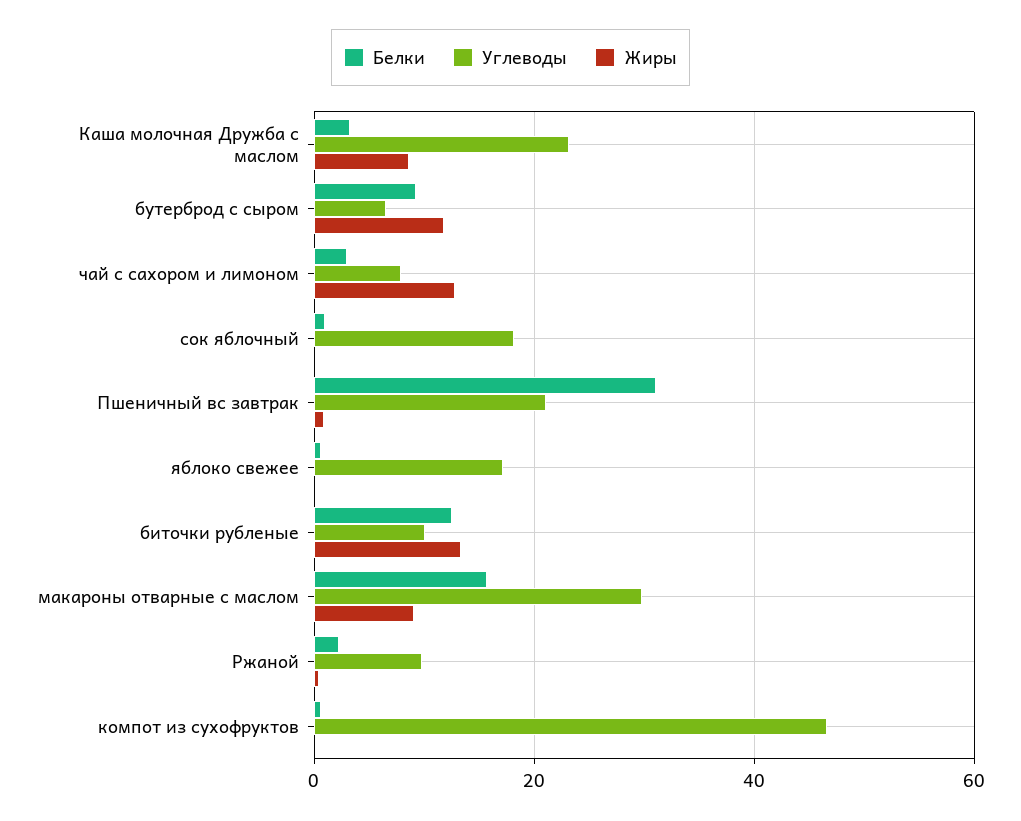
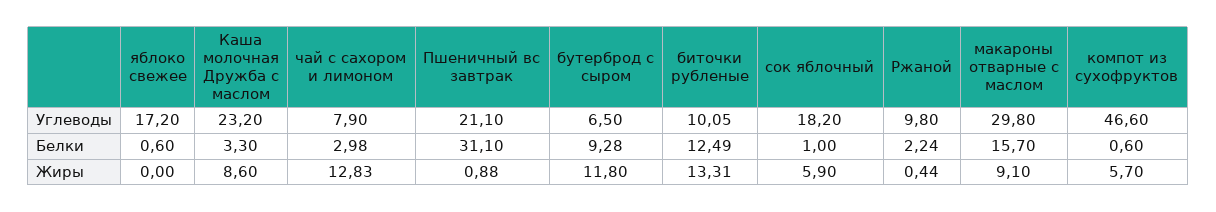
  {
    "Белки": {
      "Каша молочная Дружба с маслом": 3.3,
      "бутерброд с сыром": 9.28,
      "чай с сахором и лимоном": 2.98,
      "сок яблочный": 1,
      "Пшеничный вс завтрак": 31.1,
      "яблоко свежее": 0.6,
      "биточки рубленые": 12.49,
      "макароны отварные с маслом": 15.7,
      "Ржаной": 2.24,
      "компот из сухофруктов": 0.6
    },
    "Углеводы": {
      "Каша молочная Дружба с маслом": 23.2,
      "бутерброд с сыром": 6.5,
      "чай с сахором и лимоном": 7.9,
      "сок яблочный": 18.2,
      "Пшеничный вс завтрак": 21.1,
      "яблоко свежее": 17.2,
      "биточки рубленые": 10.05,
      "макароны отварные с маслом": 29.8,
      "Ржаной": 9.8,
      "компот из сухофруктов": 46.6
    },
    "Жиры": {
      "Каша молочная Дружба с маслом": 8.6,
      "бутерброд с сыром": 11.8,
      "чай с сахором и лимоном": 12.83,
-     "сок яблочный": 0,
+     "сок яблочный": 5.9,
      "Пшеничный вс завтрак": 0.88,
      "яблоко свежее": 0,
      "биточки рубленые": 13.31,
      "макароны отварные с маслом": 9.1,
      "Ржаной": 0.44,
-     "компот из сухофруктов": 0
+     "компот из сухофруктов": 5.7
    }
  }

